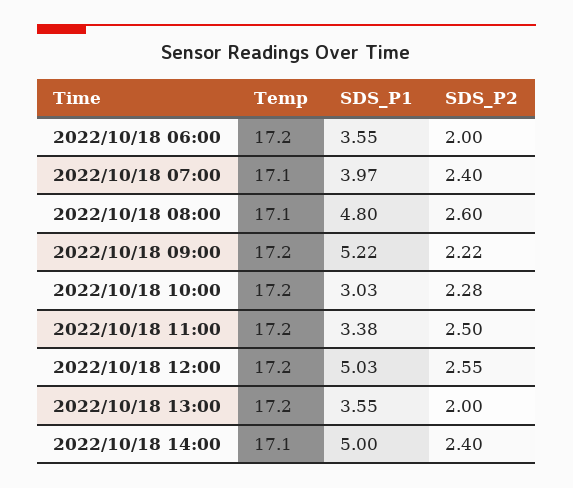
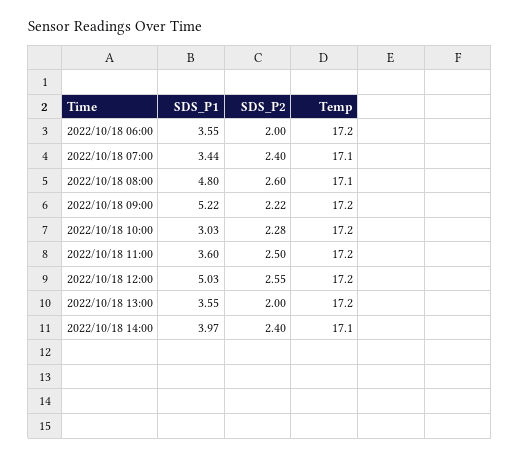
  {
    "Temp": {
      "2022/10/18 06:00": 17.2,
      "2022/10/18 07:00": 17.1,
      "2022/10/18 08:00": 17.1,
      "2022/10/18 09:00": 17.2,
      "2022/10/18 10:00": 17.2,
      "2022/10/18 11:00": 17.2,
      "2022/10/18 12:00": 17.2,
      "2022/10/18 13:00": 17.2,
      "2022/10/18 14:00": 17.1
    },
    "SDS_P1": {
      "2022/10/18 06:00": 3.55,
-     "2022/10/18 07:00": 3.97,
+     "2022/10/18 07:00": 3.44,
      "2022/10/18 08:00": 4.8,
      "2022/10/18 09:00": 5.22,
      "2022/10/18 10:00": 3.03,
-     "2022/10/18 11:00": 3.38,
+     "2022/10/18 11:00": 3.6,
      "2022/10/18 12:00": 5.03,
      "2022/10/18 13:00": 3.55,
-     "2022/10/18 14:00": 5
+     "2022/10/18 14:00": 3.97
    },
    "SDS_P2": {
      "2022/10/18 06:00": 2,
      "2022/10/18 07:00": 2.4,
      "2022/10/18 08:00": 2.6,
      "2022/10/18 09:00": 2.22,
      "2022/10/18 10:00": 2.28,
      "2022/10/18 11:00": 2.5,
      "2022/10/18 12:00": 2.55,
      "2022/10/18 13:00": 2,
      "2022/10/18 14:00": 2.4
    }
  }

